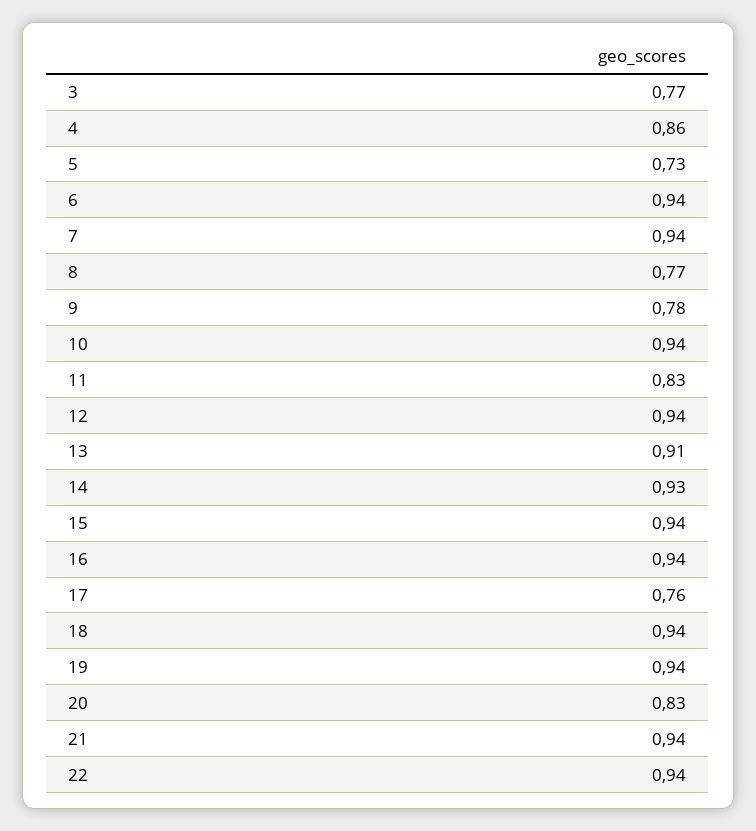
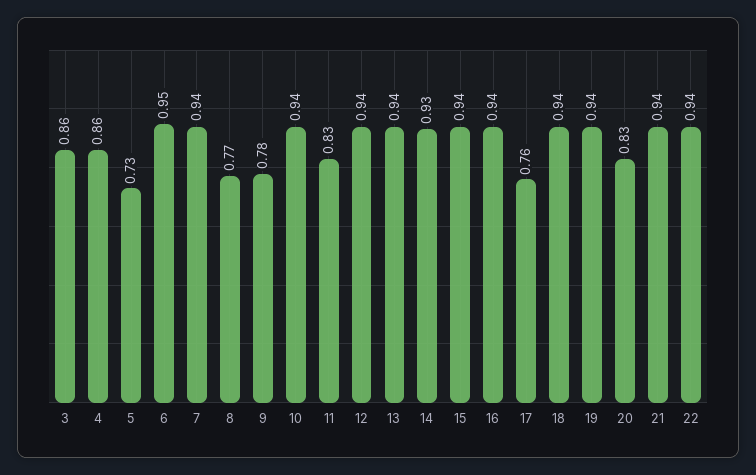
  {
-   "3": 0.77,
+   "3": 0.86,
    "4": 0.86,
    "5": 0.73,
-   "6": 0.94,
+   "6": 0.95,
    "7": 0.94,
    "8": 0.77,
    "9": 0.78,
    "10": 0.94,
    "11": 0.83,
    "12": 0.94,
-   "13": 0.91,
+   "13": 0.94,
    "14": 0.93,
    "15": 0.94,
    "16": 0.94,
    "17": 0.76,
    "18": 0.94,
    "19": 0.94,
    "20": 0.83,
    "21": 0.94,
    "22": 0.94
  }

